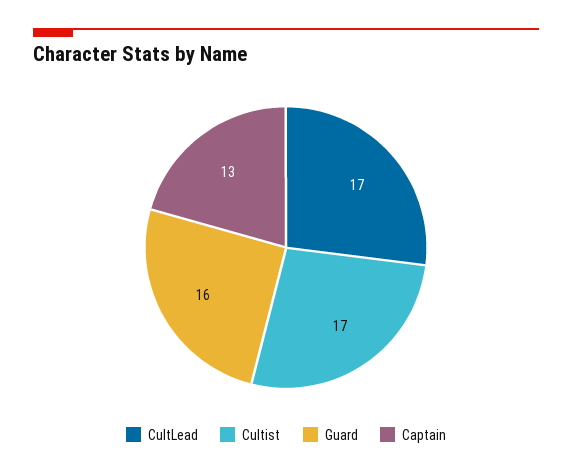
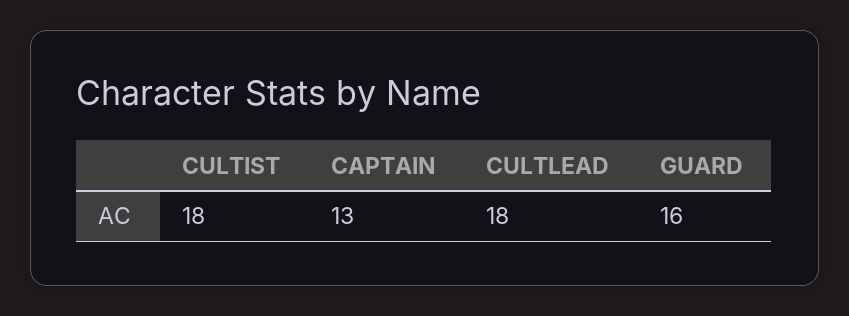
  {
-   "CultLead": 17,
+   "CultLead": 18,
-   "Cultist": 17,
+   "Cultist": 18,
    "Guard": 16,
    "Captain": 13
  }

